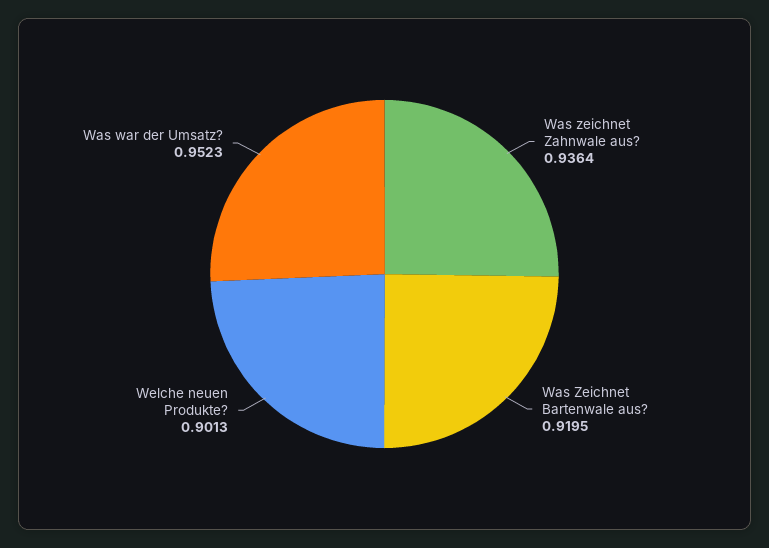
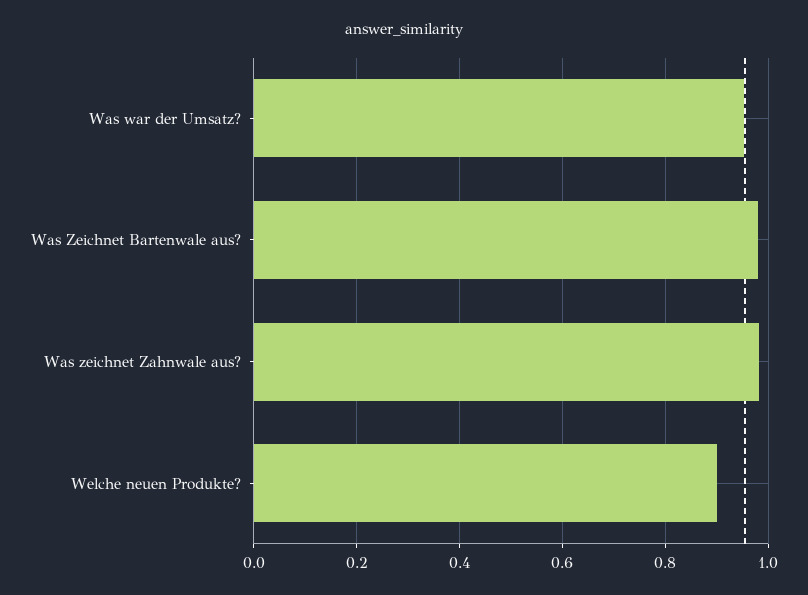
  {
-   "Was zeichnet Zahnwale aus?": 0.9364,
+   "Was zeichnet Zahnwale aus?": 0.98,
-   "Was Zeichnet Bartenwale aus?": 0.9195,
+   "Was Zeichnet Bartenwale aus?": 0.98,
    "Welche neuen Produkte?": 0.9013,
    "Was war der Umsatz?": 0.9523
  }

